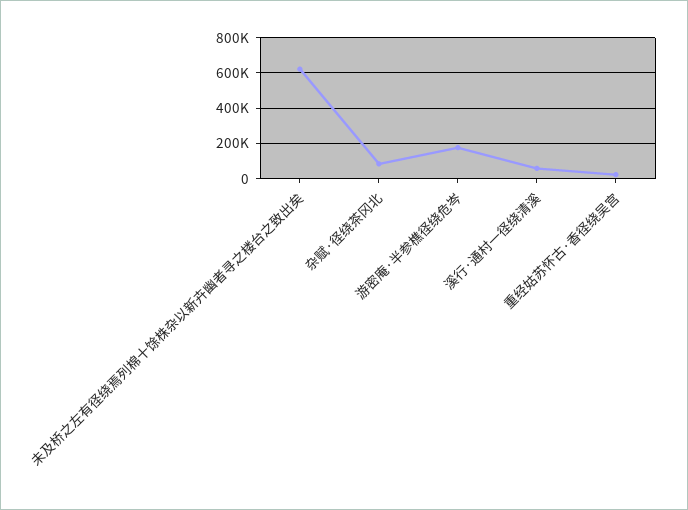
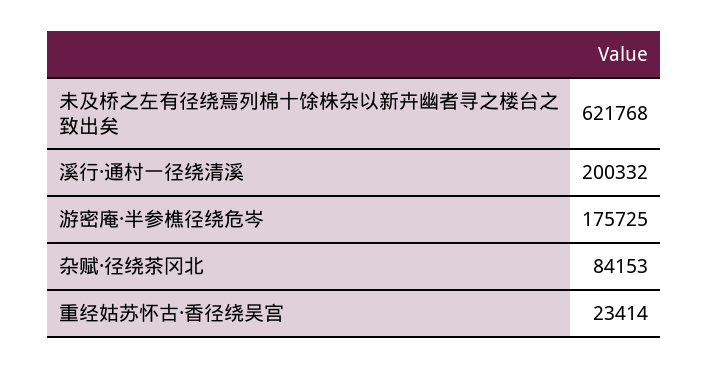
  {
    "未及桥之左有径绕焉列棉十馀株杂以新卉幽者寻之楼台之致出矣": 621768,
    "杂赋·径绕茶冈北": 84153,
    "游密庵·半参樵径绕危岑": 175725,
-   "溪行·通村一径绕清溪": 50000,
+   "溪行·通村一径绕清溪": 200332,
    "重经姑苏怀古·香径绕吴宫": 23414
  }

